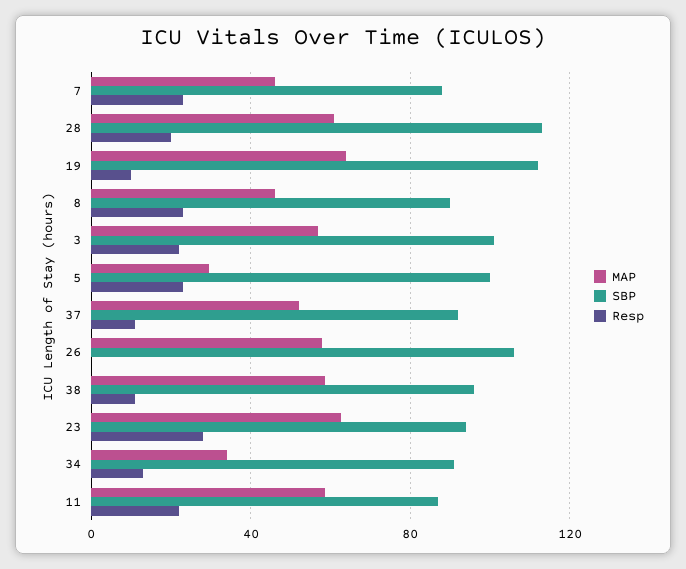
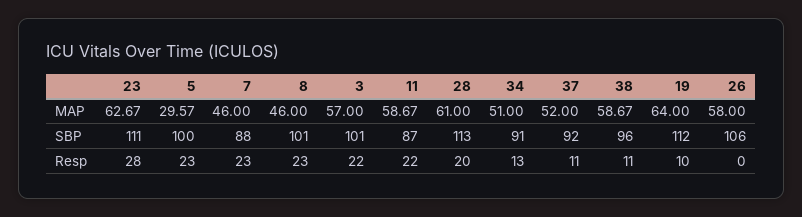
  {
    "MAP": {
      "7": 46,
      "28": 61,
      "19": 64,
      "8": 46,
      "3": 57,
      "5": 29.57,
      "37": 52,
      "26": 58,
      "38": 58.67,
      "23": 62.67,
-     "34": 35,
+     "34": 51,
      "11": 58.67
    },
    "SBP": {
      "7": 88,
      "28": 113,
      "19": 112,
-     "8": 90,
+     "8": 101,
      "3": 101,
      "5": 100,
      "37": 92,
      "26": 106,
      "38": 96,
-     "23": 95,
+     "23": 111,
      "34": 91,
      "11": 87
    },
    "Resp": {
      "7": 23,
      "28": 20,
      "19": 10,
      "8": 23,
      "3": 22,
      "5": 23,
      "37": 11,
      "26": 0,
      "38": 11,
      "23": 28,
      "34": 13,
      "11": 22
    }
  }

